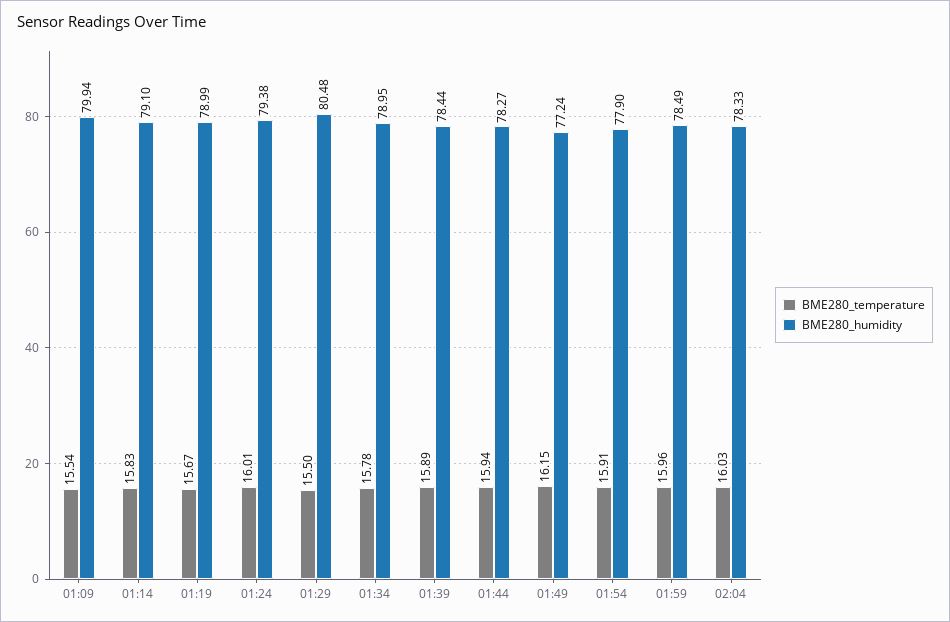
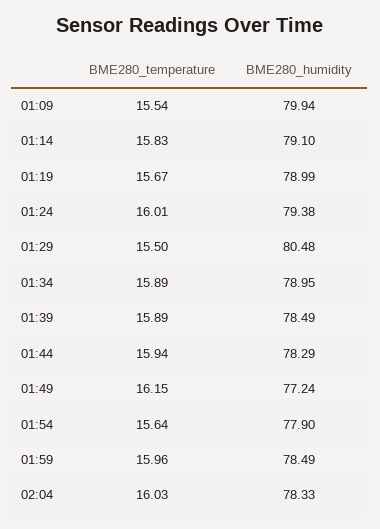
  {
    "BME280_temperature": {
      "01:09": 15.54,
      "01:14": 15.83,
      "01:19": 15.67,
      "01:24": 16.01,
      "01:29": 15.5,
-     "01:34": 15.78,
+     "01:34": 15.89,
      "01:39": 15.89,
      "01:44": 15.94,
      "01:49": 16.15,
-     "01:54": 15.91,
+     "01:54": 15.64,
      "01:59": 15.96,
      "02:04": 16.03
    },
    "BME280_humidity": {
      "01:09": 79.94,
      "01:14": 79.1,
      "01:19": 78.99,
      "01:24": 79.38,
      "01:29": 80.48,
      "01:34": 78.95,
-     "01:39": 78.44,
+     "01:39": 78.49,
-     "01:44": 78.27,
+     "01:44": 78.29,
      "01:49": 77.24,
      "01:54": 77.9,
      "01:59": 78.49,
      "02:04": 78.33
    }
  }

